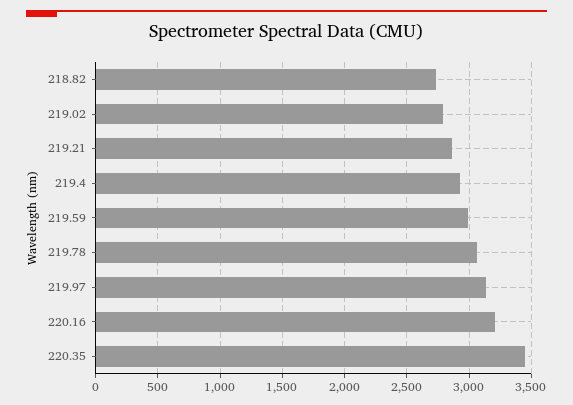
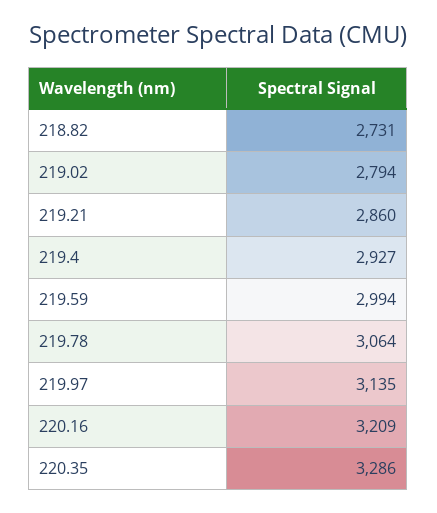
  {
    "218.82": 2731,
    "219.02": 2794,
    "219.21": 2860,
    "219.4": 2927,
    "219.59": 2994,
    "219.78": 3064,
    "219.97": 3135,
    "220.16": 3209,
-   "220.35": 3450
+   "220.35": 3286
  }

